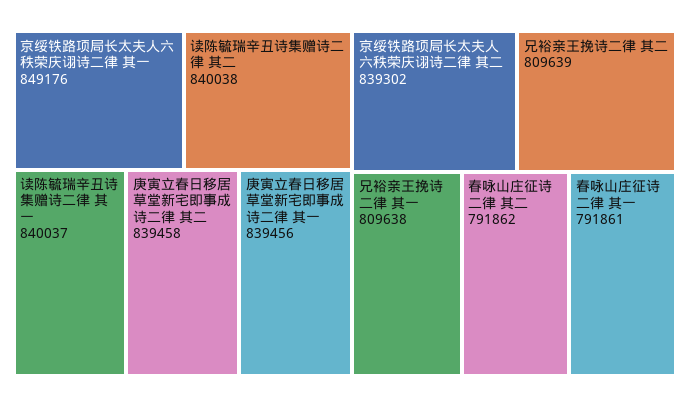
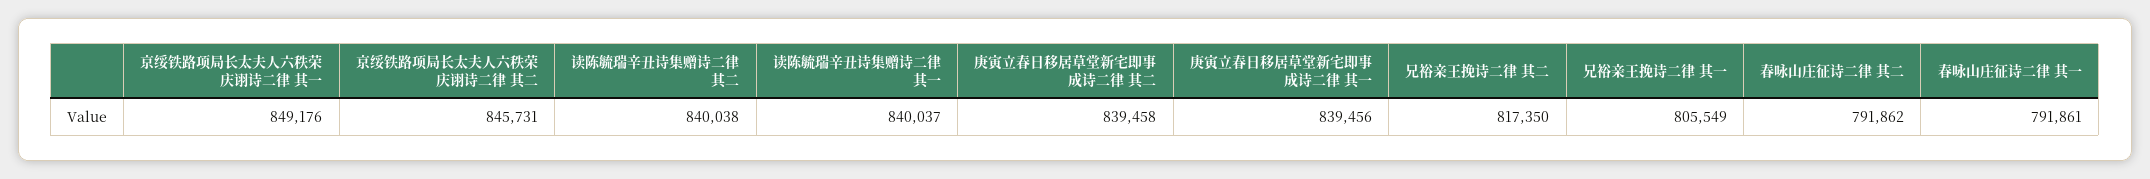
  {
    "京绥铁路项局长太夫人六秩荣庆诩诗二律 其一": 849176,
    "读陈毓瑞辛丑诗集赠诗二律 其二": 840038,
    "读陈毓瑞辛丑诗集赠诗二律 其一": 840037,
    "庚寅立春日移居草堂新宅即事成诗二律 其二": 839458,
    "庚寅立春日移居草堂新宅即事成诗二律 其一": 839456,
-   "京绥铁路项局长太夫人六秩荣庆诩诗二律 其二": 839302,
+   "京绥铁路项局长太夫人六秩荣庆诩诗二律 其二": 845731,
-   "兄裕亲王挽诗二律 其二": 809639,
+   "兄裕亲王挽诗二律 其二": 817350,
-   "兄裕亲王挽诗二律 其一": 809638,
+   "兄裕亲王挽诗二律 其一": 805549,
    "春咏山庄征诗二律 其二": 791862,
    "春咏山庄征诗二律 其一": 791861
  }

